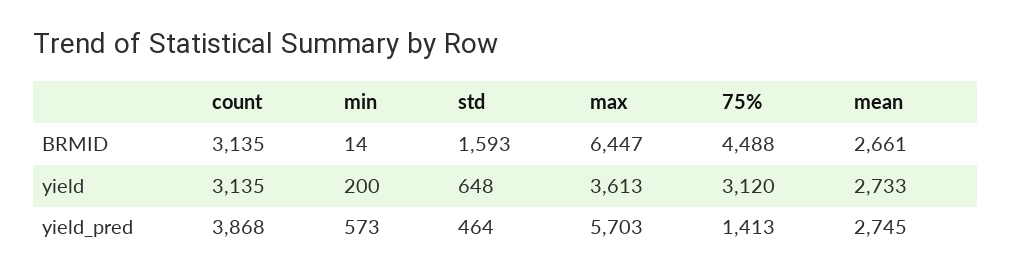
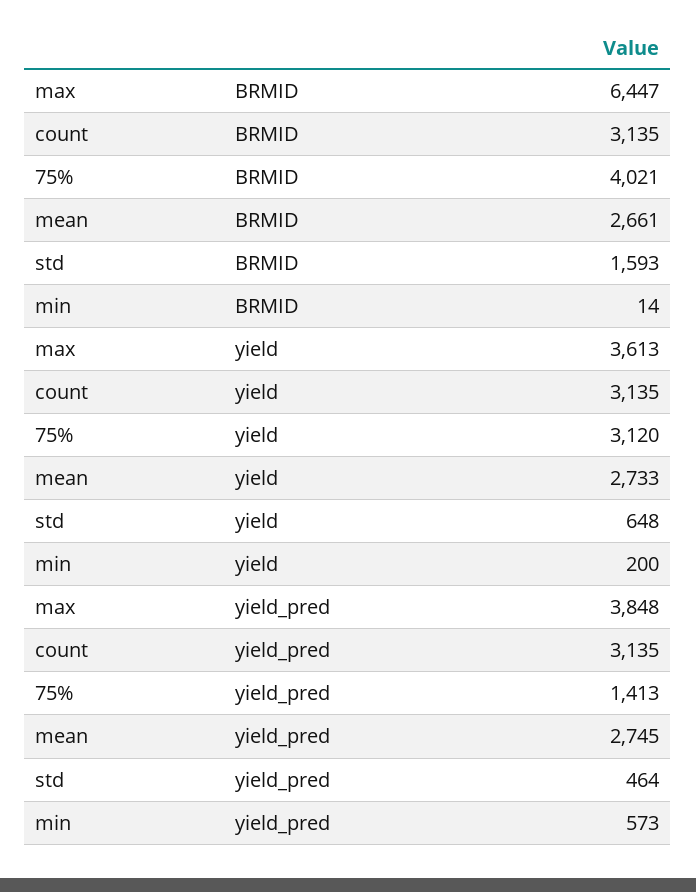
  {
    "count": {
      "BRMID": 3135,
      "yield": 3135,
-     "yield_pred": 3868
+     "yield_pred": 3135
    },
    "min": {
      "BRMID": 14,
      "yield": 200,
      "yield_pred": 573
    },
    "std": {
      "BRMID": 1593,
      "yield": 648,
      "yield_pred": 464
    },
    "max": {
      "BRMID": 6447,
      "yield": 3613,
-     "yield_pred": 5703
+     "yield_pred": 3848
    },
    "75%": {
-     "BRMID": 4488,
+     "BRMID": 4021,
      "yield": 3120,
      "yield_pred": 1413
    },
    "mean": {
      "BRMID": 2661,
      "yield": 2733,
      "yield_pred": 2745
    }
  }

